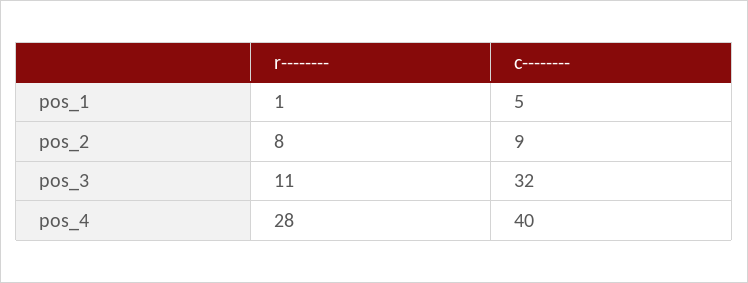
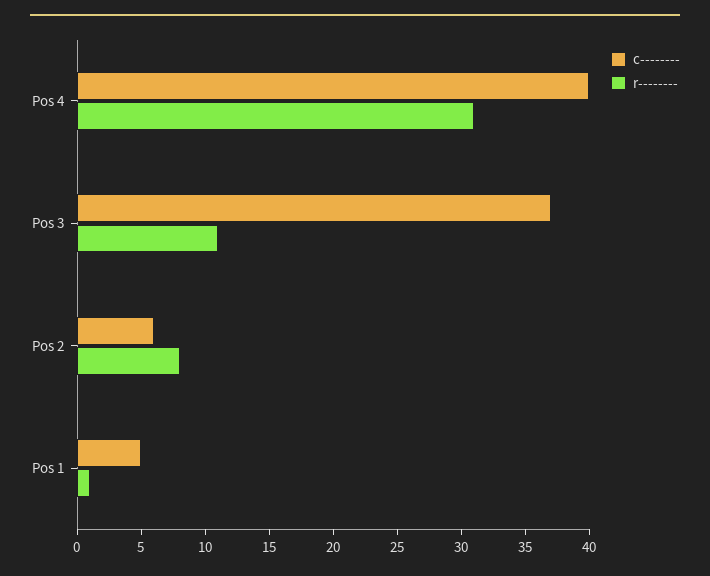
  {
    "r--------": {
      "pos_1": 1,
      "pos_2": 8,
      "pos_3": 11,
-     "pos_4": 28
+     "pos_4": 31
    },
    "c--------": {
      "pos_1": 5,
-     "pos_2": 9,
+     "pos_2": 6,
-     "pos_3": 32,
+     "pos_3": 37,
      "pos_4": 40
    }
  }

